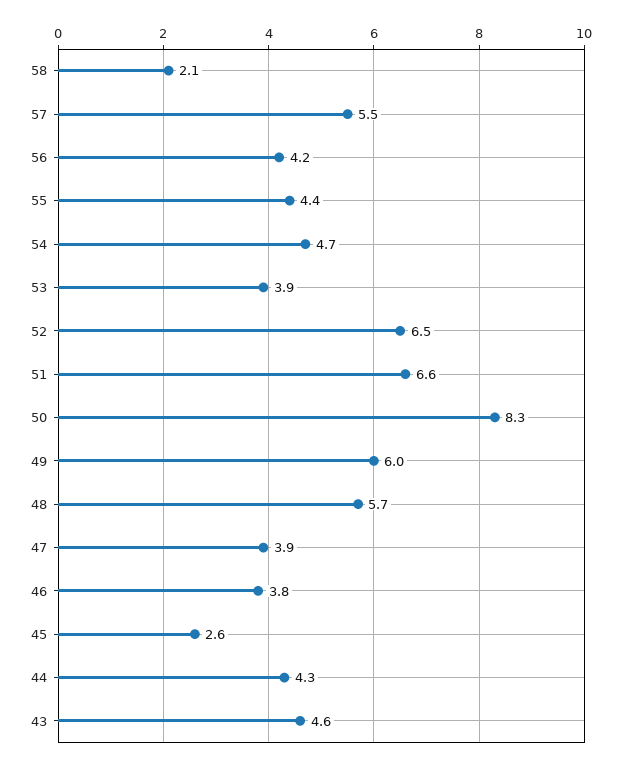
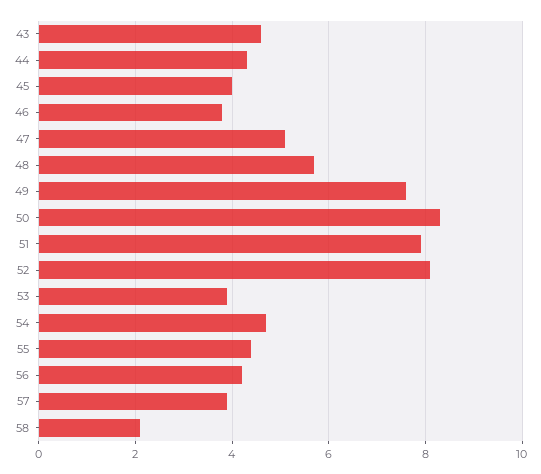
  {
    "58": 2.1,
-   "57": 5.5,
+   "57": 4,
    "56": 4.2,
    "55": 4.4,
    "54": 4.7,
    "53": 3.9,
-   "52": 6.5,
+   "52": 8,
-   "51": 6.6,
+   "51": 8,
    "50": 8.3,
-   "49": 6,
+   "49": 7.5,
    "48": 5.7,
-   "47": 3.9,
+   "47": 5,
    "46": 3.8,
-   "45": 2.6,
+   "45": 4,
    "44": 4.3,
    "43": 4.6
  }

